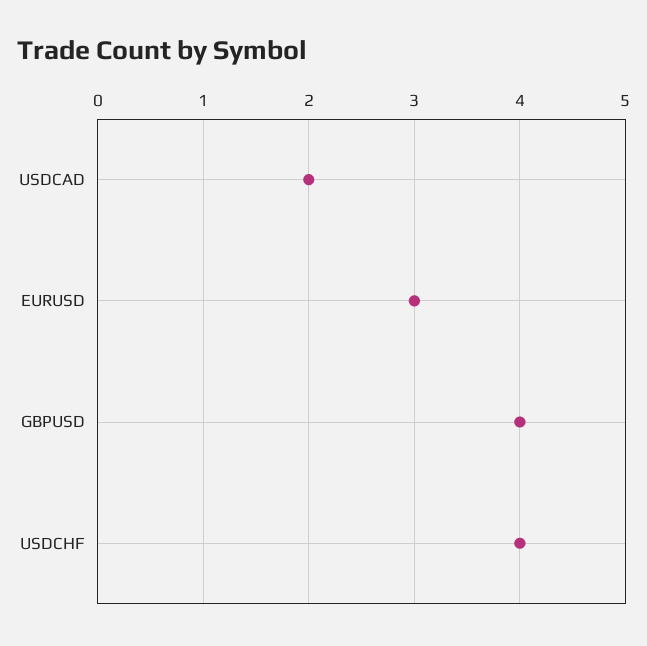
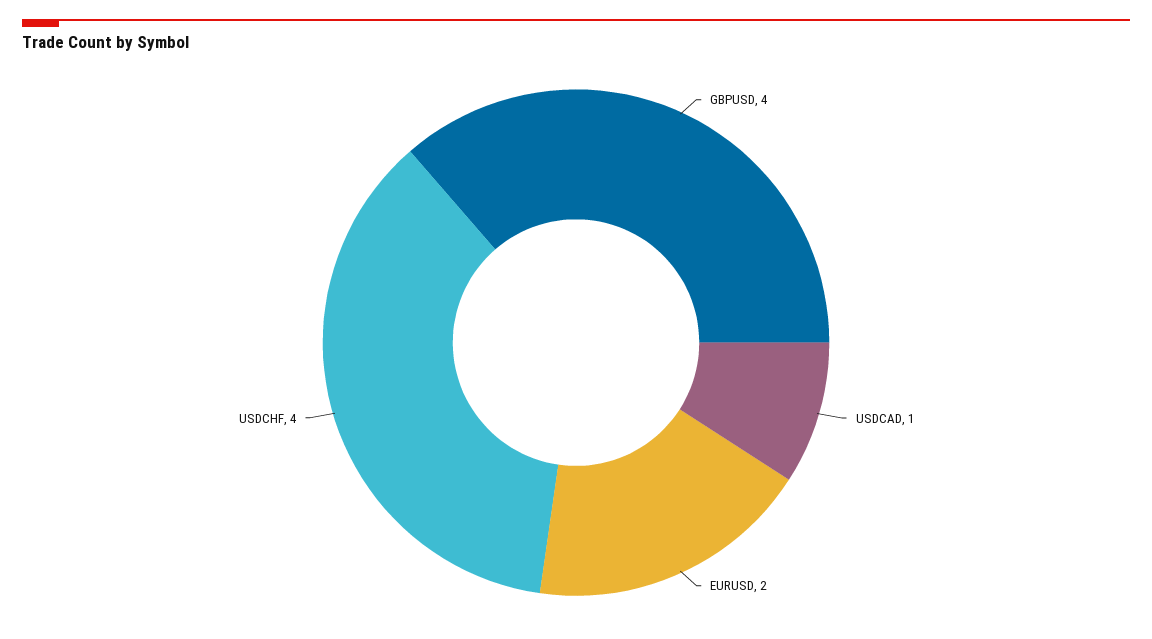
  {
-   "USDCAD": 2,
+   "USDCAD": 1,
-   "EURUSD": 3,
+   "EURUSD": 2,
    "GBPUSD": 4,
    "USDCHF": 4
  }

